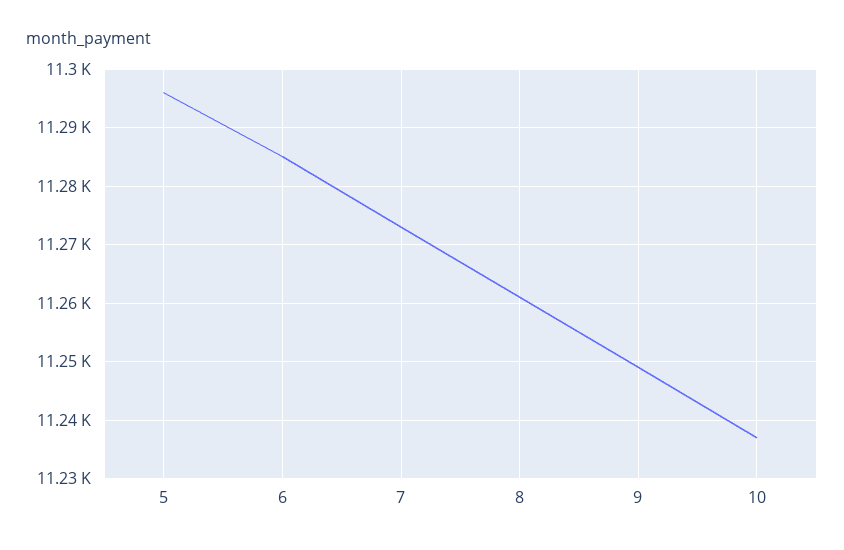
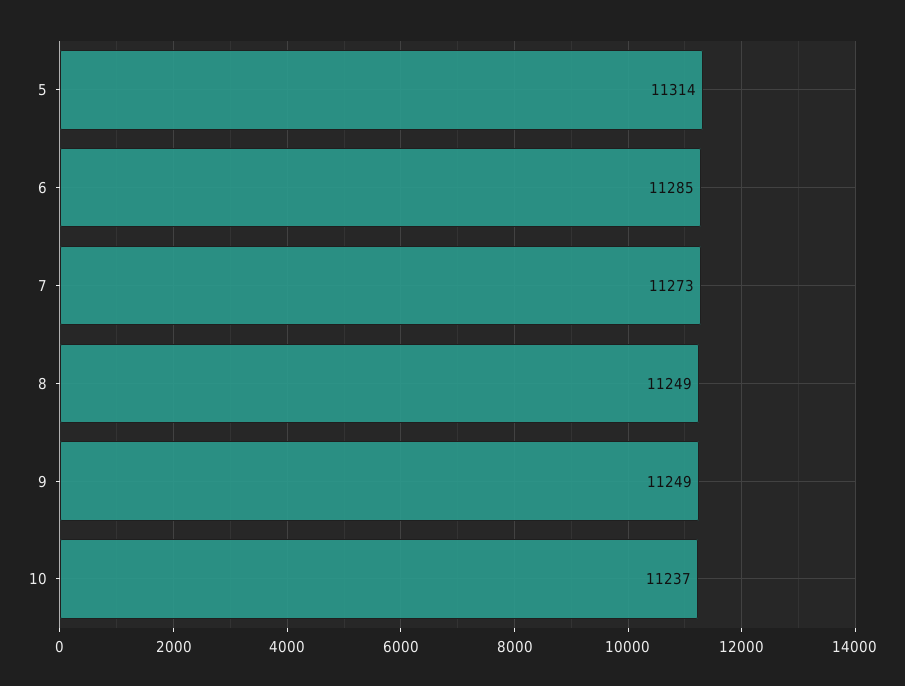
  {
-   "5": 11295,
+   "5": 11314,
    "6": 11285,
    "7": 11273,
-   "8": 11260,
+   "8": 11249,
    "9": 11249,
    "10": 11237
  }

